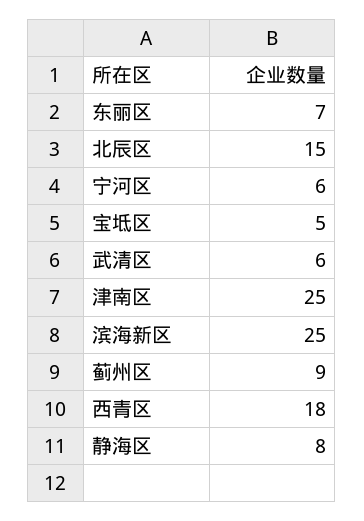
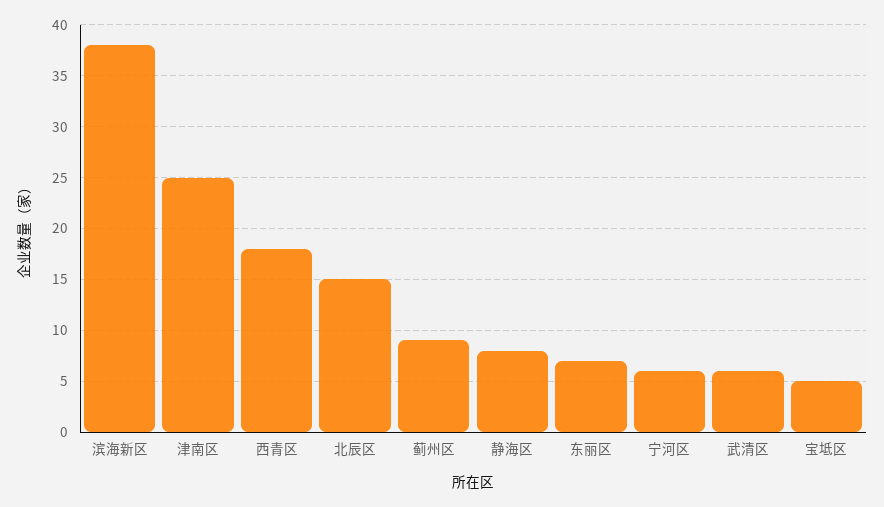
  {
    "东丽区": 7,
    "北辰区": 15,
    "宁河区": 6,
    "宝坻区": 5,
    "武清区": 6,
    "津南区": 25,
-   "滨海新区": 25,
+   "滨海新区": 38,
    "蓟州区": 9,
    "西青区": 18,
    "静海区": 8
  }

